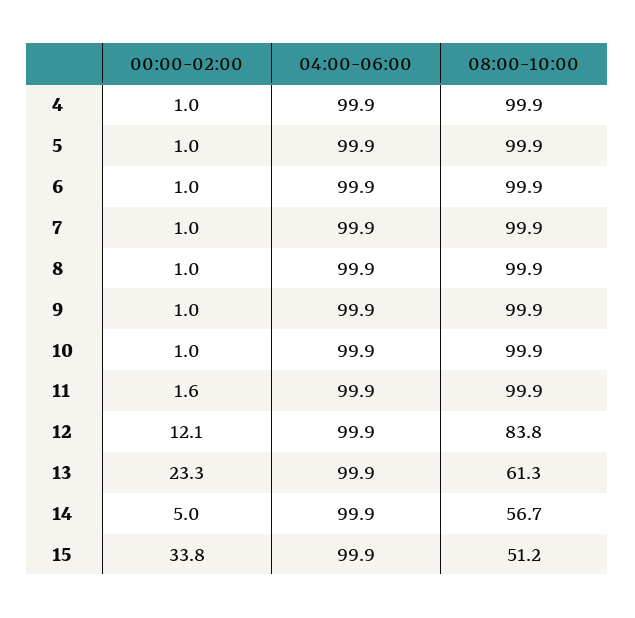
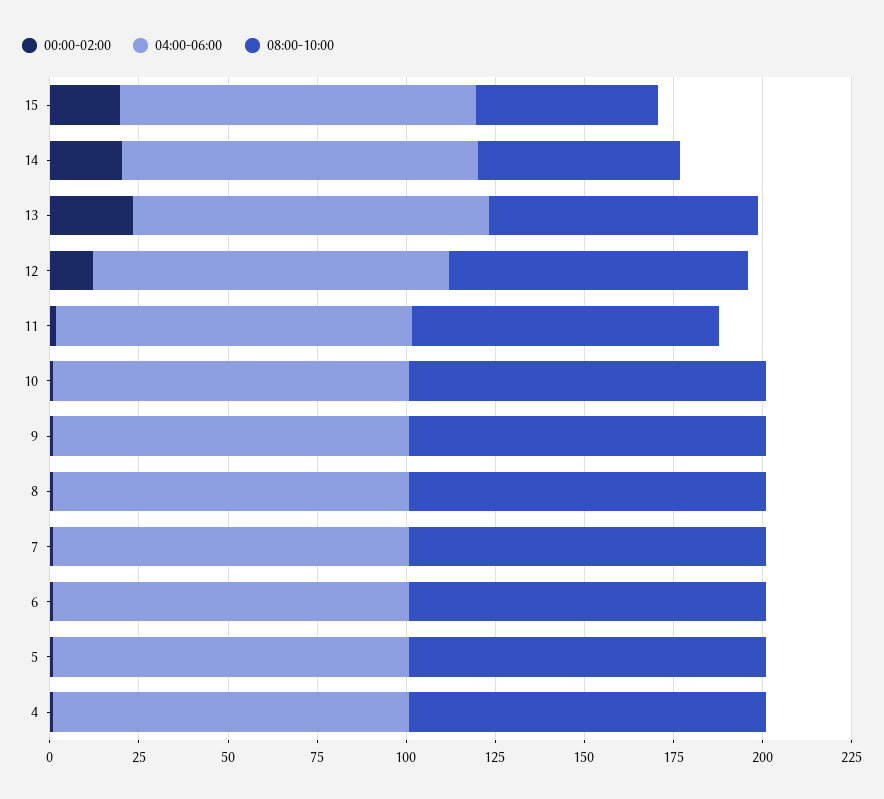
  {
    "00:00-02:00": {
      "4": 1,
      "5": 1,
      "6": 1,
      "7": 1,
      "8": 1,
      "9": 1,
      "10": 1,
      "11": 1.6,
      "12": 12.1,
      "13": 23.3,
-     "14": 5,
+     "14": 20,
-     "15": 33.8
+     "15": 20
    },
    "04:00-06:00": {
      "4": 99.9,
      "5": 99.9,
      "6": 99.9,
      "7": 99.9,
      "8": 99.9,
      "9": 99.9,
      "10": 99.9,
      "11": 99.9,
      "12": 99.9,
      "13": 99.9,
      "14": 99.9,
      "15": 99.9
    },
    "08:00-10:00": {
      "4": 99.9,
      "5": 99.9,
      "6": 99.9,
      "7": 99.9,
      "8": 99.9,
      "9": 99.9,
      "10": 99.9,
-     "11": 99.9,
+     "11": 85,
      "12": 83.8,
-     "13": 61.3,
+     "13": 75,
      "14": 56.7,
      "15": 51.2
    }
  }

